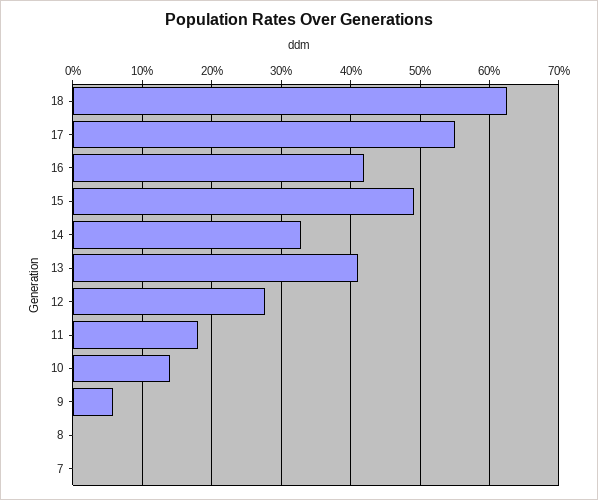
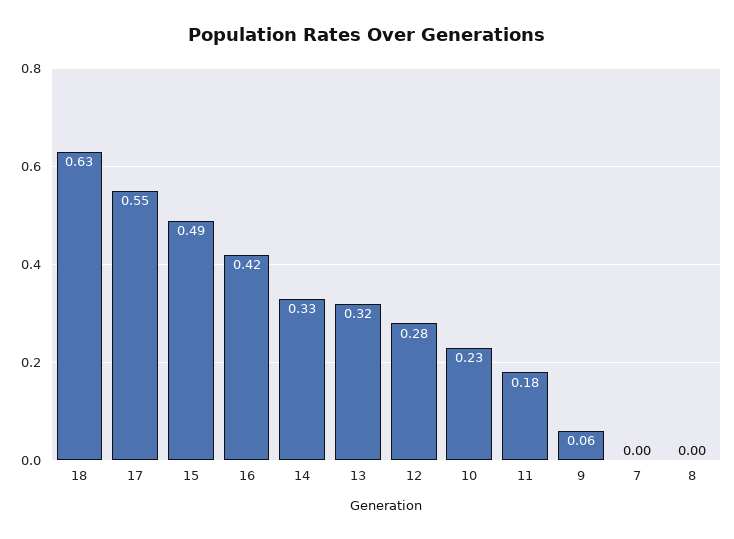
  {
    "18": 0.63,
    "17": 0.55,
    "16": 0.42,
    "15": 0.49,
    "14": 0.33,
-   "13": 0.41,
+   "13": 0.32,
    "12": 0.28,
    "11": 0.18,
-   "10": 0.14,
+   "10": 0.23,
    "9": 0.06,
    "8": 0,
    "7": 0
  }

